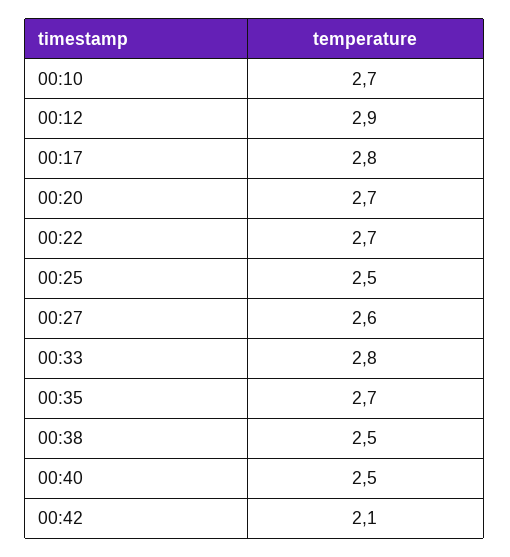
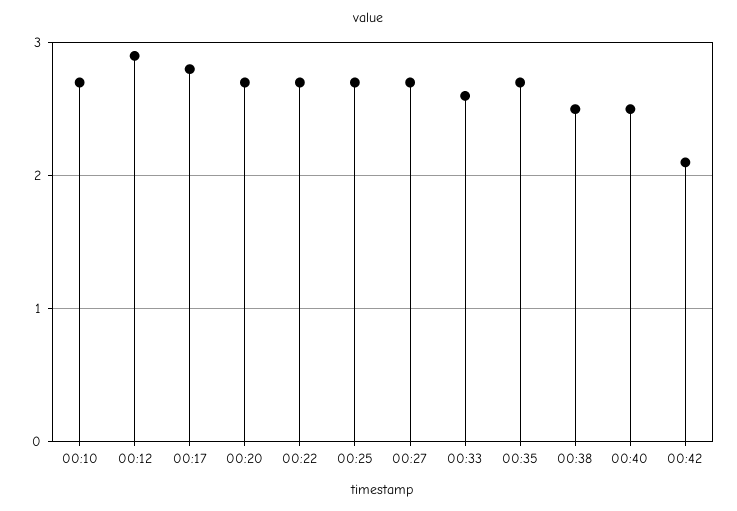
  {
    "00:10": 2.7,
    "00:12": 2.9,
    "00:17": 2.8,
    "00:20": 2.7,
    "00:22": 2.7,
-   "00:25": 2.5,
+   "00:25": 2.7,
-   "00:27": 2.6,
+   "00:27": 2.7,
-   "00:33": 2.8,
+   "00:33": 2.6,
    "00:35": 2.7,
    "00:38": 2.5,
    "00:40": 2.5,
    "00:42": 2.1
  }

